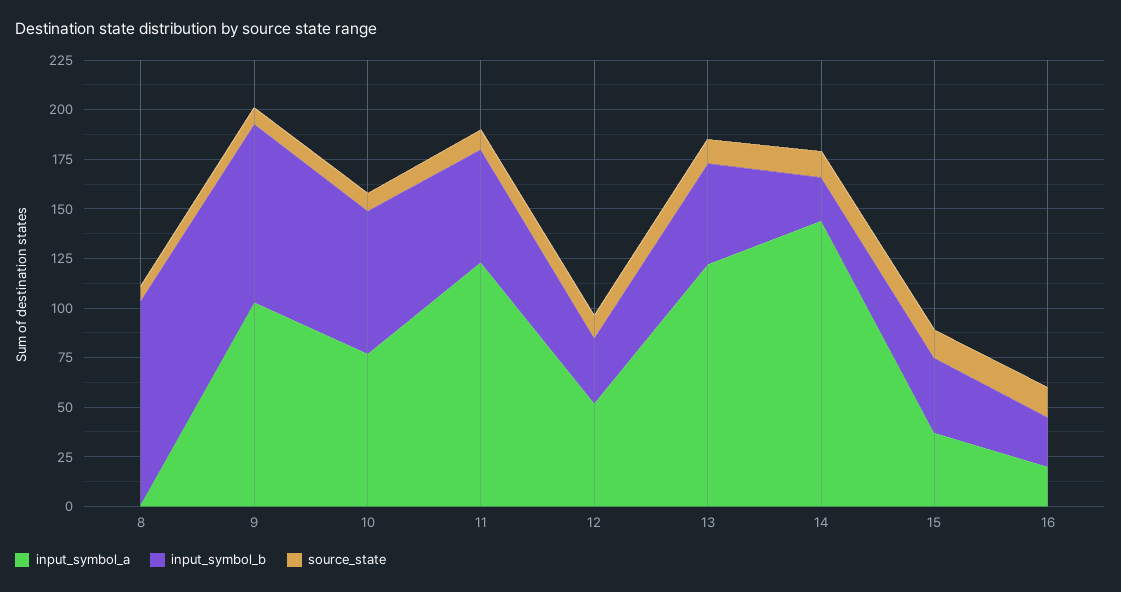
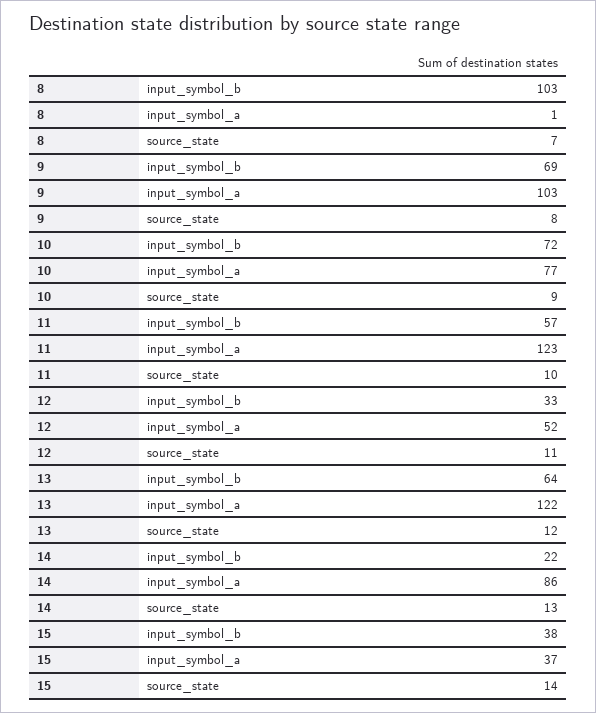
  {
    "input_symbol_a": {
      "8": 1,
      "9": 103,
      "10": 77,
      "11": 123,
      "12": 52,
      "13": 122,
-     "14": 145,
+     "14": 86,
-     "15": 37,
+     "15": 37
-     "16": 20
    },
    "input_symbol_b": {
      "8": 103,
-     "9": 90,
+     "9": 69,
      "10": 72,
      "11": 57,
      "12": 33,
-     "13": 50,
+     "13": 64,
      "14": 22,
-     "15": 38,
+     "15": 38
-     "16": 25
    },
    "source_state": {
      "8": 7,
      "9": 8,
      "10": 9,
      "11": 10,
      "12": 11,
      "13": 12,
      "14": 13,
-     "15": 14,
+     "15": 14
-     "16": 15
    }
  }

